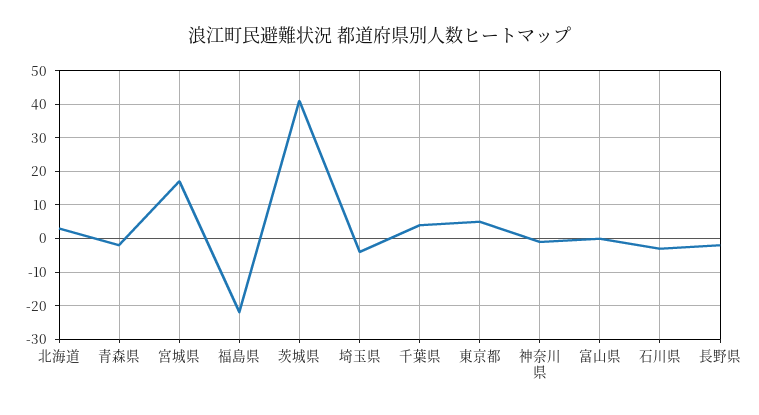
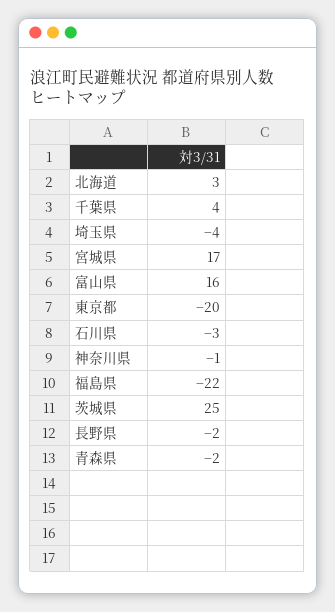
  {
    "北海道": 3,
    "青森県": -2,
    "宮城県": 17,
    "福島県": -22,
-   "茨城県": 40,
+   "茨城県": 25,
    "埼玉県": -4,
    "千葉県": 4,
-   "東京都": 5,
+   "東京都": -20,
    "神奈川県": -1,
-   "富山県": 0,
+   "富山県": 16,
    "石川県": -3,
    "長野県": -2
  }

